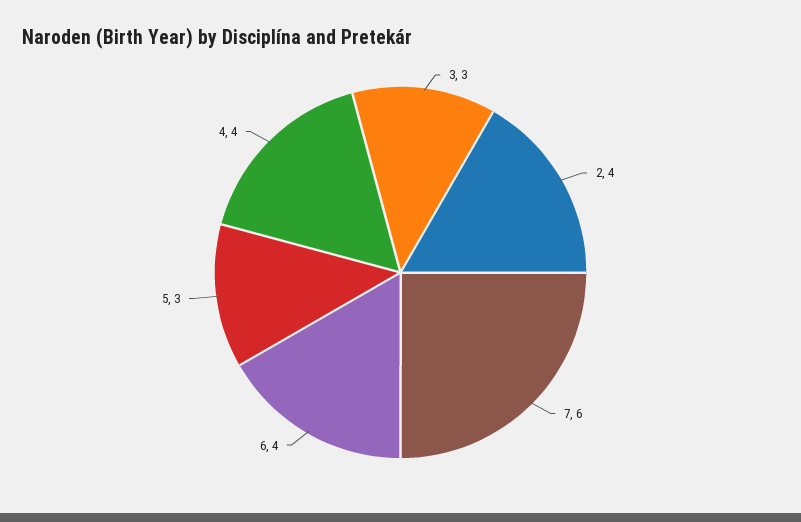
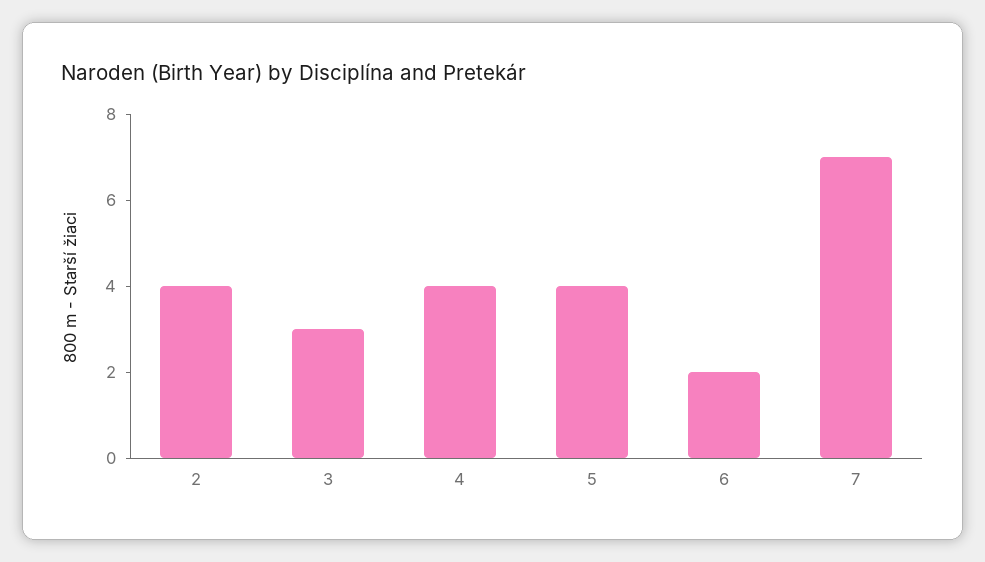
  {
    "3": 3,
    "2": 4,
-   "7": 6,
+   "7": 7,
-   "6": 4,
+   "6": 2,
-   "5": 3,
+   "5": 4,
    "4": 4
  }

